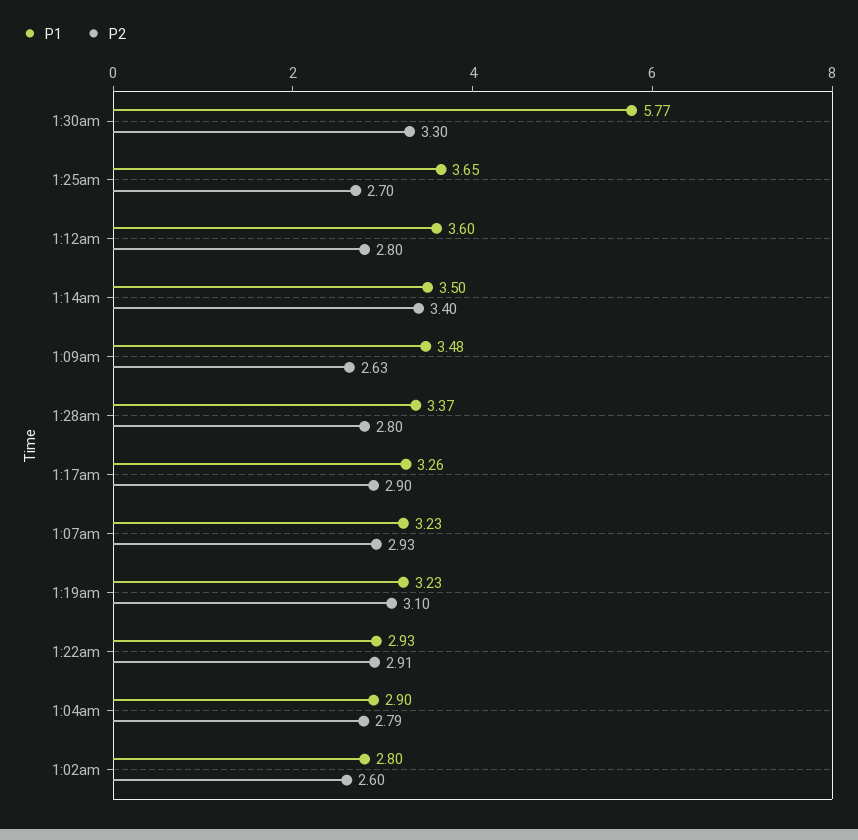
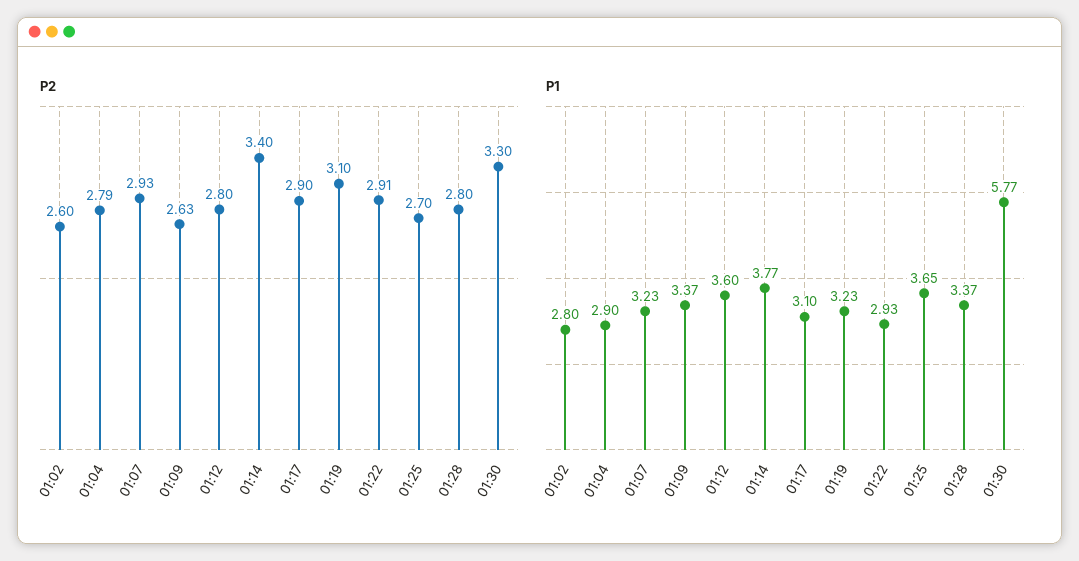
  {
    "P1": {
      "1:30am": 5.77,
      "1:25am": 3.65,
      "1:12am": 3.6,
-     "1:14am": 3.5,
+     "1:14am": 3.77,
-     "1:09am": 3.48,
+     "1:09am": 3.37,
      "1:28am": 3.37,
-     "1:17am": 3.26,
+     "1:17am": 3.1,
      "1:07am": 3.23,
      "1:19am": 3.23,
      "1:22am": 2.93,
      "1:04am": 2.9,
      "1:02am": 2.8
    },
    "P2": {
      "1:30am": 3.3,
      "1:25am": 2.7,
      "1:12am": 2.8,
      "1:14am": 3.4,
      "1:09am": 2.63,
      "1:28am": 2.8,
      "1:17am": 2.9,
      "1:07am": 2.93,
      "1:19am": 3.1,
      "1:22am": 2.91,
      "1:04am": 2.79,
      "1:02am": 2.6
    }
  }

